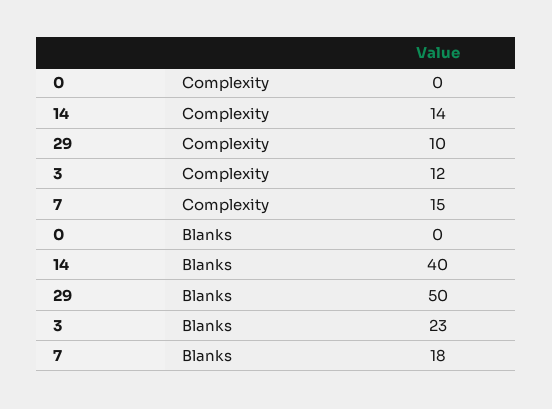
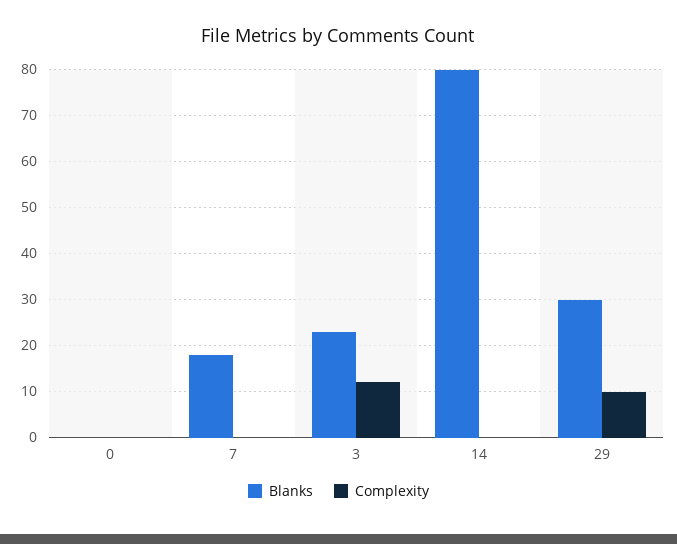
  {
    "Complexity": {
      "0": 0,
-     "14": 14,
+     "14": 0,
      "29": 10,
      "3": 12,
-     "7": 15
+     "7": 0
    },
    "Blanks": {
      "0": 0,
-     "14": 40,
+     "14": 80,
-     "29": 50,
+     "29": 30,
      "3": 23,
      "7": 18
    }
  }

